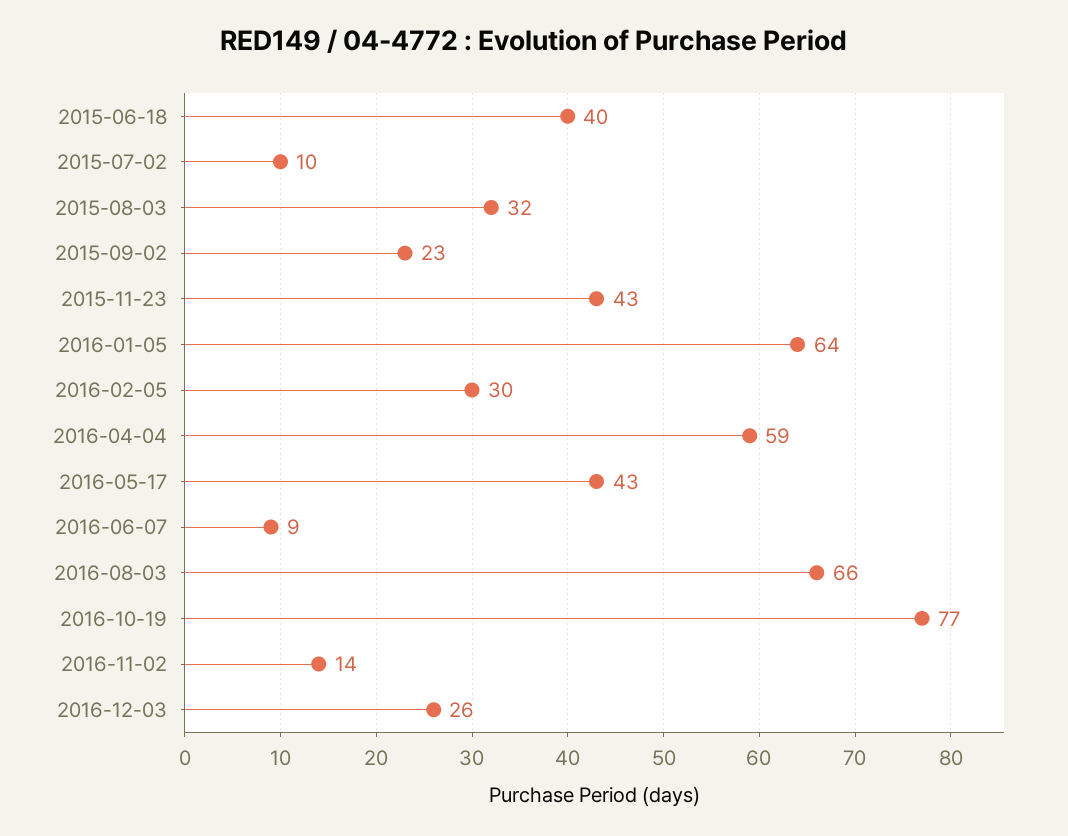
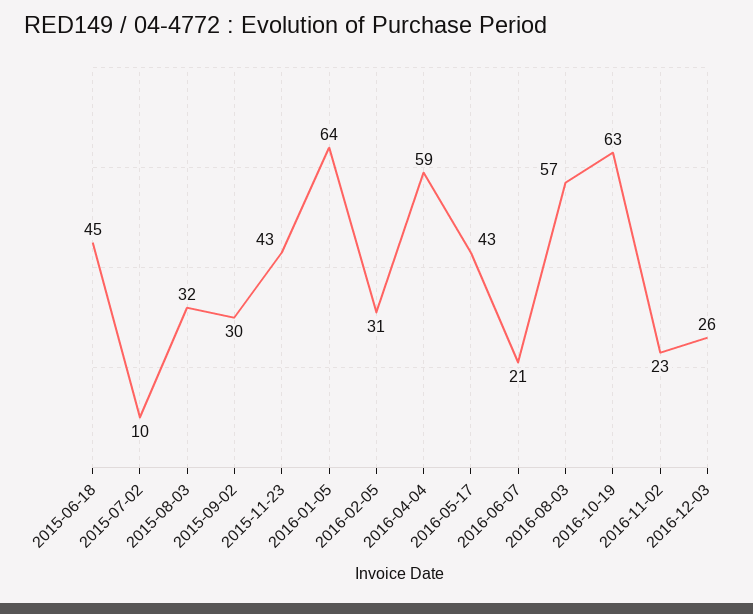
  {
-   "2015-06-18": 40,
+   "2015-06-18": 45,
    "2015-07-02": 10,
    "2015-08-03": 32,
-   "2015-09-02": 23,
+   "2015-09-02": 30,
    "2015-11-23": 43,
    "2016-01-05": 64,
-   "2016-02-05": 30,
+   "2016-02-05": 31,
    "2016-04-04": 59,
    "2016-05-17": 43,
-   "2016-06-07": 9,
+   "2016-06-07": 21,
-   "2016-08-03": 66,
+   "2016-08-03": 57,
-   "2016-10-19": 77,
+   "2016-10-19": 63,
-   "2016-11-02": 14,
+   "2016-11-02": 23,
    "2016-12-03": 26
  }

